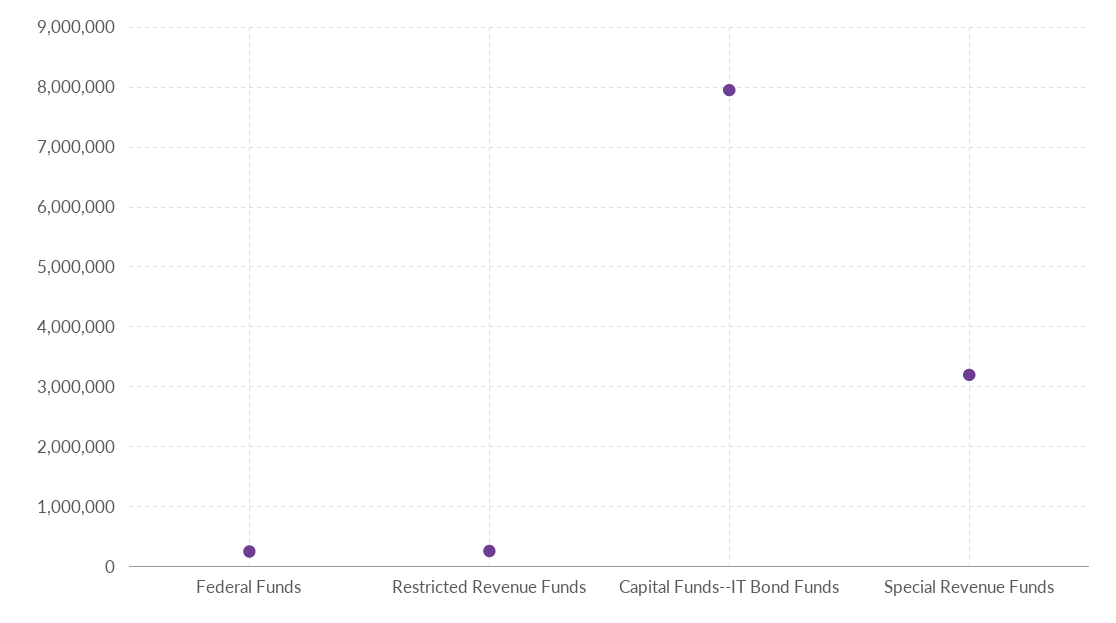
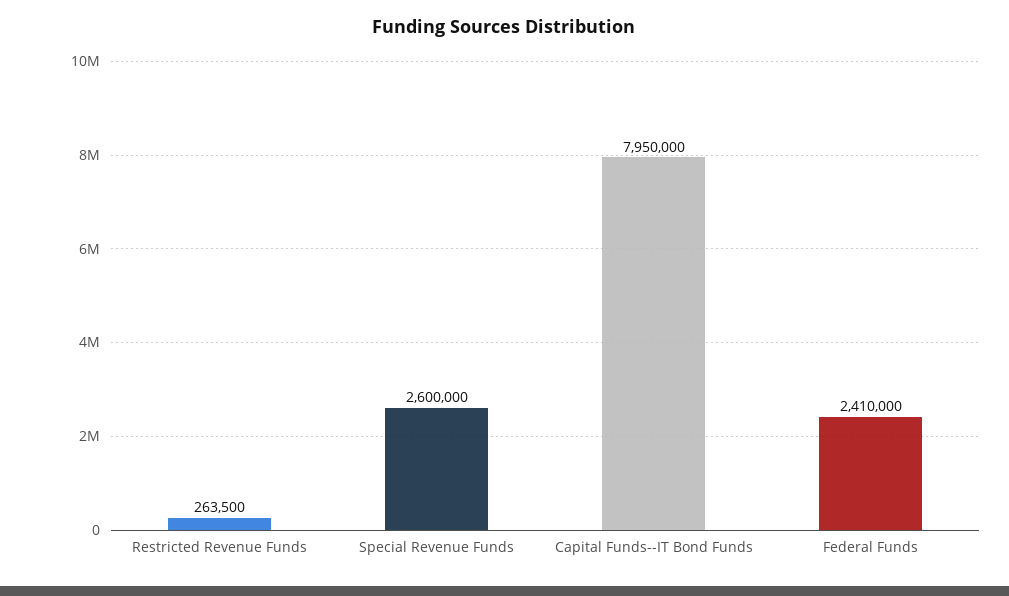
  {
-   "Federal Funds": 200000,
+   "Federal Funds": 2410000,
    "Restricted Revenue Funds": 263500,
    "Capital Funds--IT Bond Funds": 7950000,
-   "Special Revenue Funds": 3200000
+   "Special Revenue Funds": 2600000
  }

